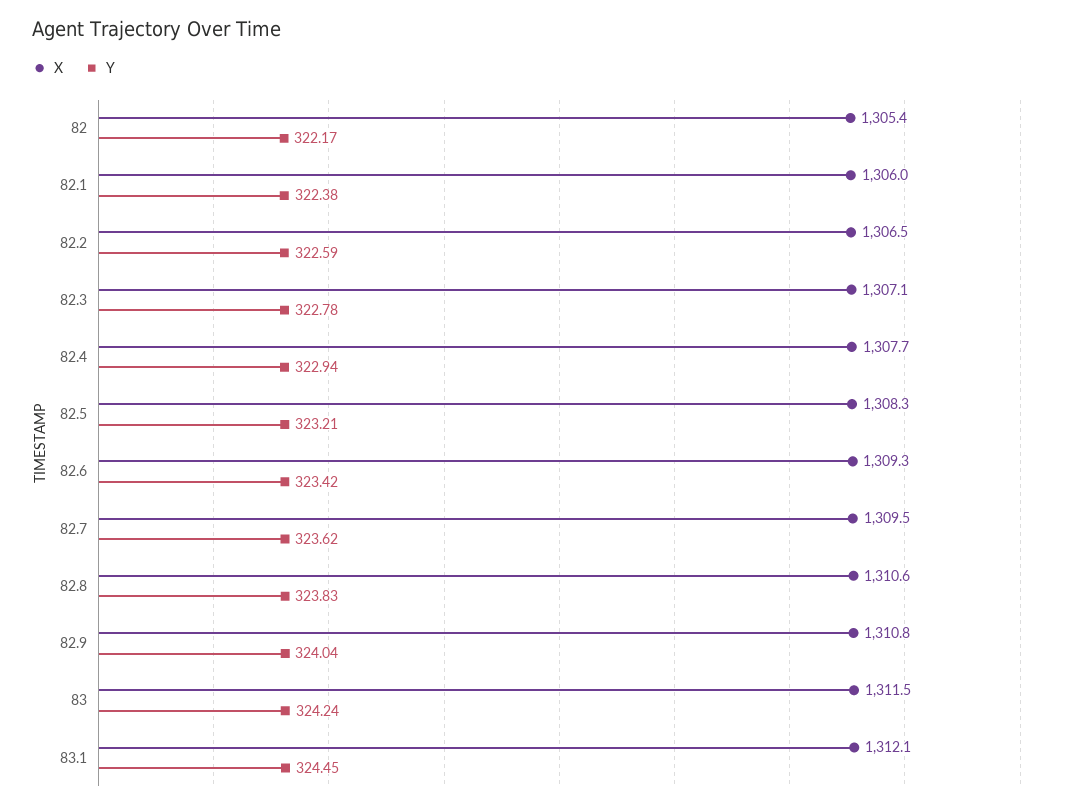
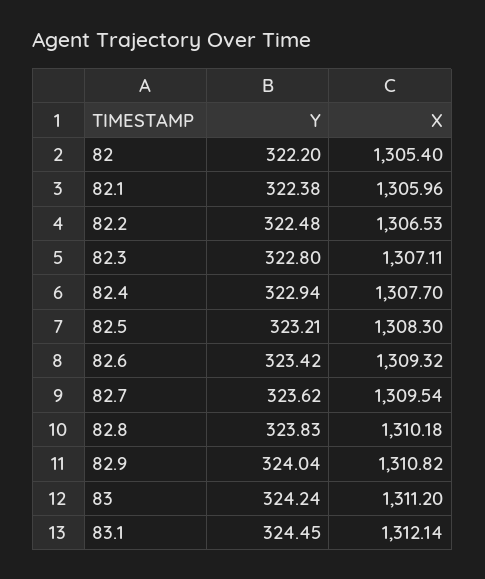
  {
    "X": {
      "82": 1305.4,
      "82.1": 1305.96,
      "82.2": 1306.53,
      "82.3": 1307.11,
      "82.4": 1307.7,
      "82.5": 1308.3,
      "82.6": 1309.32,
      "82.7": 1309.54,
-     "82.8": 1310.6,
+     "82.8": 1310.18,
      "82.9": 1310.82,
-     "83": 1311.5,
+     "83": 1311.2,
      "83.1": 1312.14
    },
    "Y": {
-     "82": 322.17,
+     "82": 322.2,
      "82.1": 322.38,
-     "82.2": 322.59,
+     "82.2": 322.48,
-     "82.3": 322.78,
+     "82.3": 322.8,
      "82.4": 322.94,
      "82.5": 323.21,
      "82.6": 323.42,
      "82.7": 323.62,
      "82.8": 323.83,
      "82.9": 324.04,
      "83": 324.24,
      "83.1": 324.45
    }
  }

